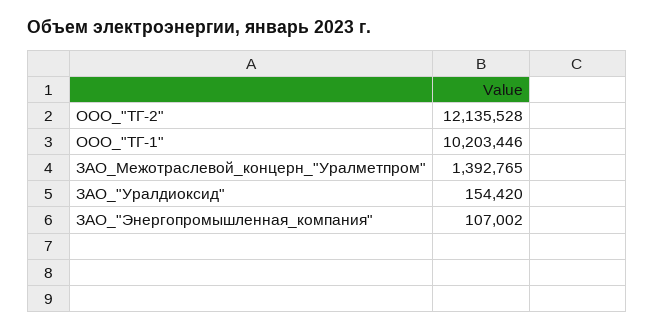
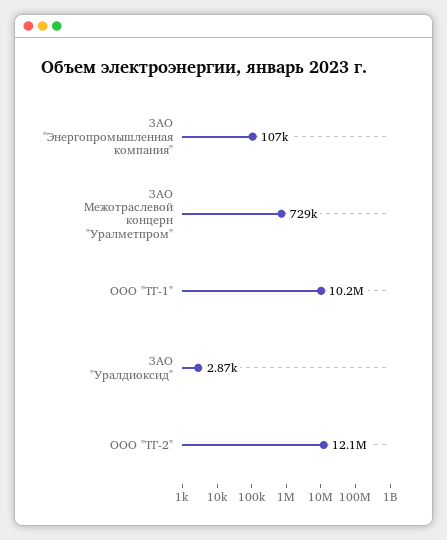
  {
    "ООО_\"ТГ-2\"": 12135528,
    "ООО_\"ТГ-1\"": 10203446,
-   "ЗАО_Межотраслевой_концерн_\"Уралметпром\"": 1392765,
+   "ЗАО_Межотраслевой_концерн_\"Уралметпром\"": 729000,
-   "ЗАО_\"Уралдиоксид\"": 154420,
+   "ЗАО_\"Уралдиоксид\"": 2870,
    "ЗАО_\"Энергопромышленная_компания\"": 107002
  }

